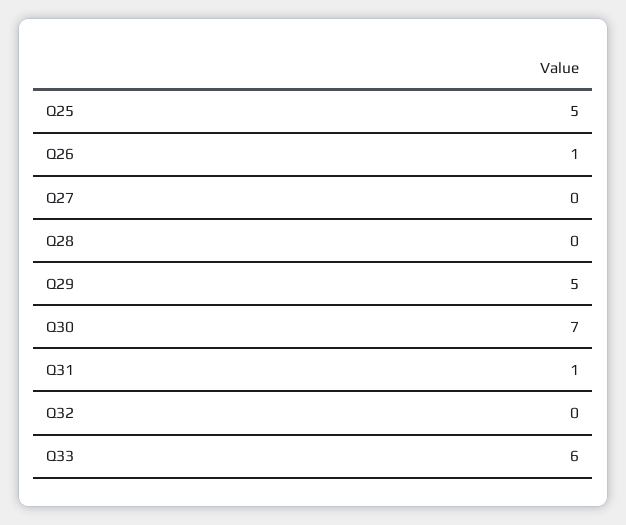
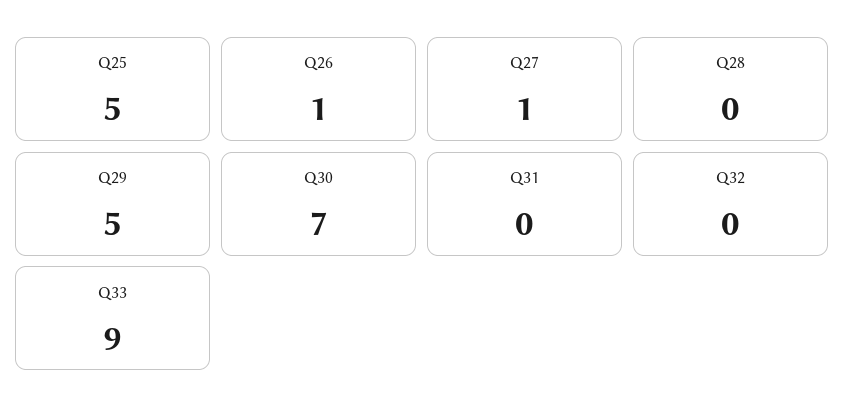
  {
    "Q25": 5,
    "Q26": 1,
-   "Q27": 0,
+   "Q27": 1,
    "Q28": 0,
    "Q29": 5,
    "Q30": 7,
-   "Q31": 1,
+   "Q31": 0,
    "Q32": 0,
-   "Q33": 6
+   "Q33": 9
  }

